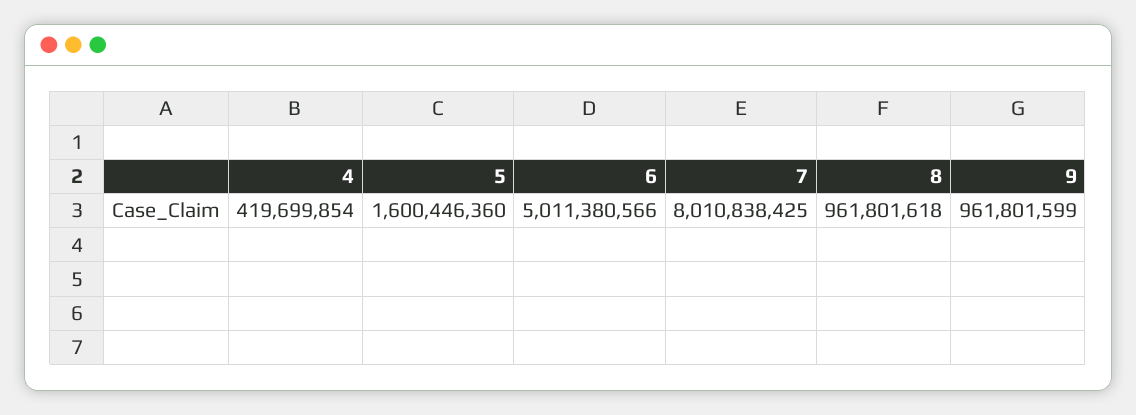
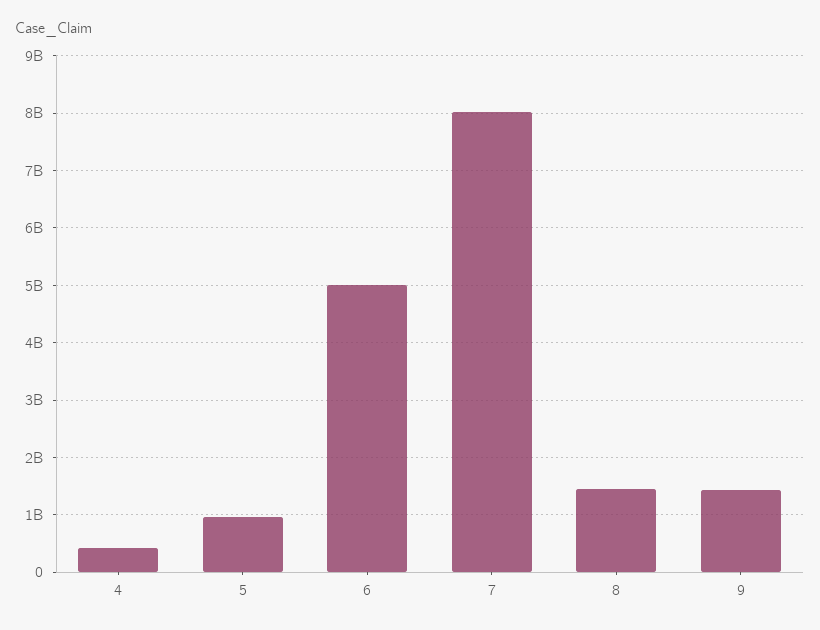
  {
    "4": 419699854,
-   "5": 1600446360,
+   "5": 1000000000,
    "6": 5011380566,
    "7": 8010838425,
-   "8": 961801618,
+   "8": 1400000000,
-   "9": 961801599
+   "9": 1400000000
  }

